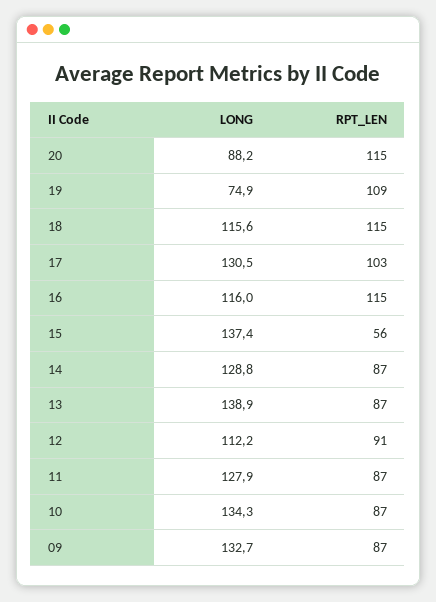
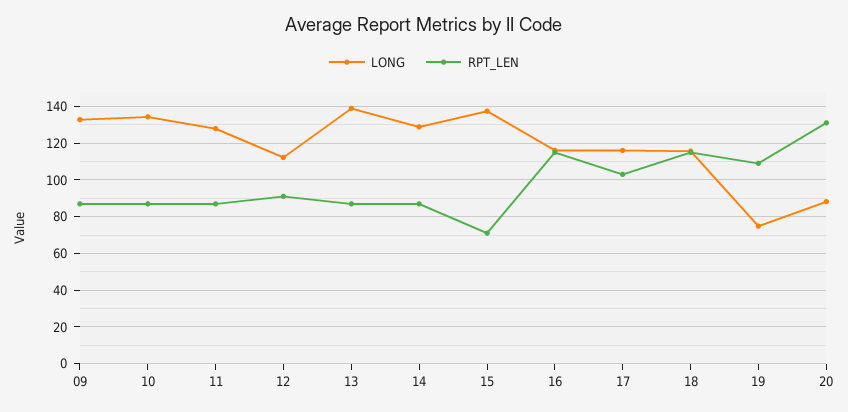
  {
    "LONG": {
      "20": 88.2,
      "19": 74.9,
      "18": 115.6,
-     "17": 130.5,
+     "17": 115,
      "16": 116,
      "15": 137.4,
      "14": 128.8,
      "13": 138.9,
      "12": 112.2,
      "11": 127.9,
      "10": 134.3,
      "09": 132.7
    },
    "RPT_LEN": {
-     "20": 115,
+     "20": 130,
      "19": 109,
      "18": 115,
      "17": 103,
      "16": 115,
-     "15": 56,
+     "15": 70,
      "14": 87,
      "13": 87,
      "12": 91,
      "11": 87,
      "10": 87,
      "09": 87
    }
  }

